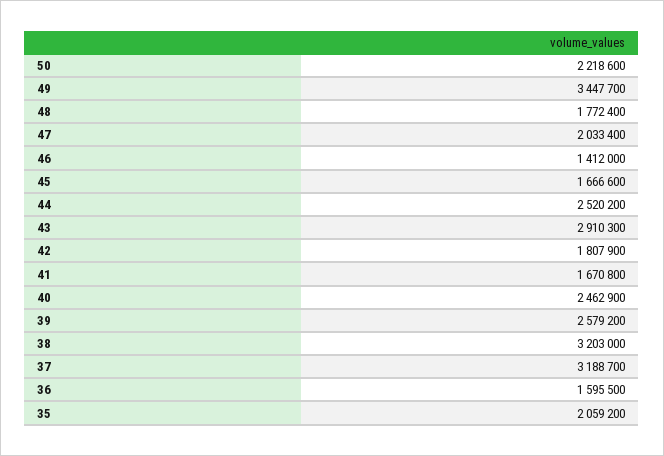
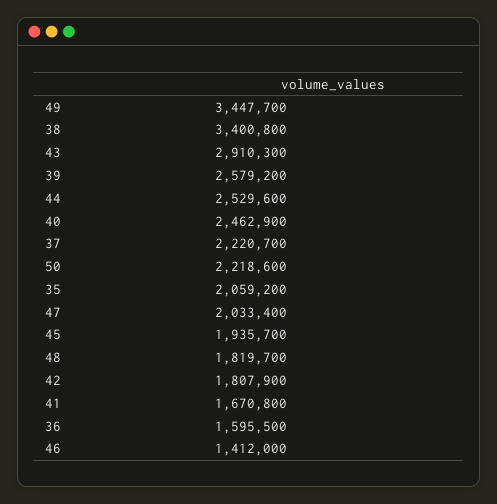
  {
    "50": 2218600,
    "49": 3447700,
-   "48": 1772400,
+   "48": 1819700,
    "47": 2033400,
    "46": 1412000,
-   "45": 1666600,
+   "45": 1935700,
-   "44": 2520200,
+   "44": 2529600,
    "43": 2910300,
    "42": 1807900,
    "41": 1670800,
    "40": 2462900,
    "39": 2579200,
-   "38": 3203000,
+   "38": 3400800,
-   "37": 3188700,
+   "37": 2220700,
    "36": 1595500,
    "35": 2059200
  }

